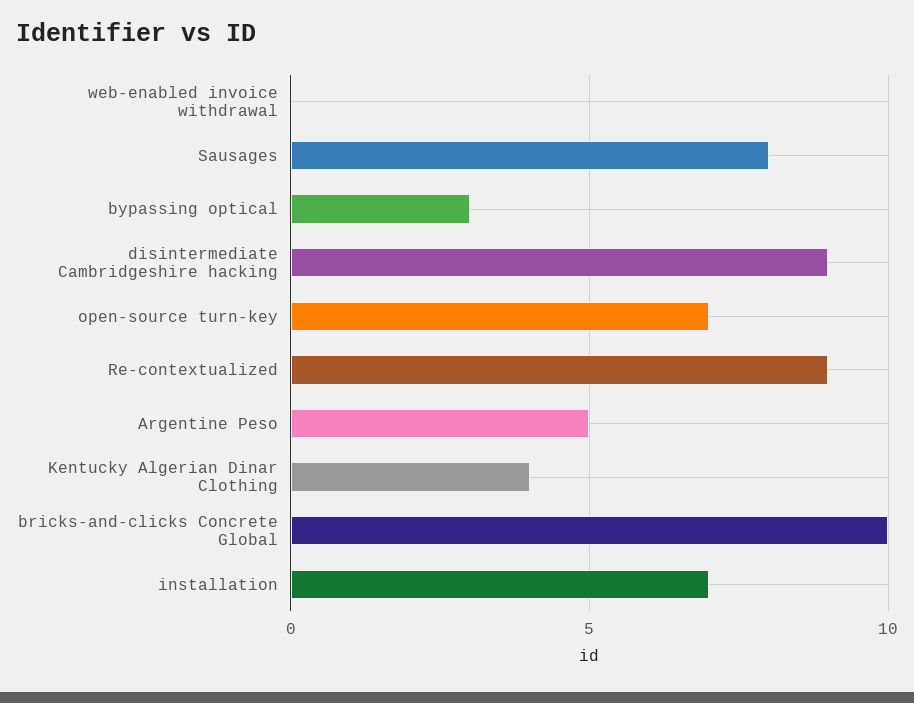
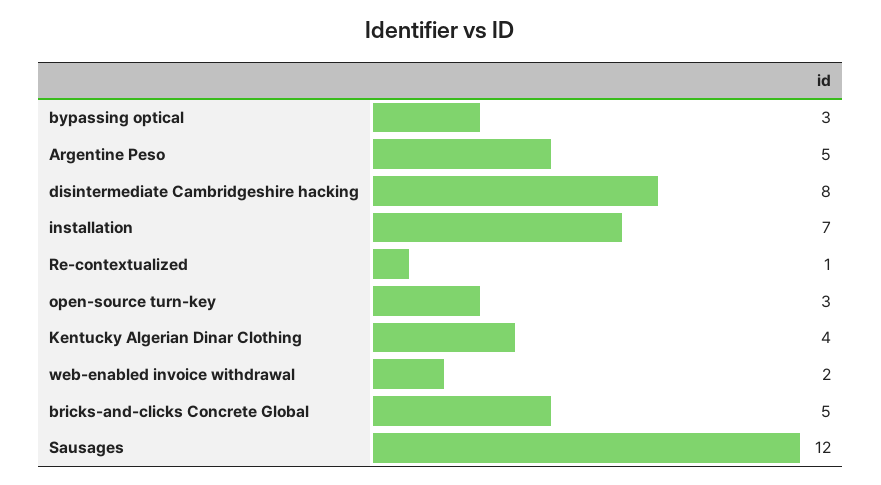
  {
-   "web-enabled invoice withdrawal": 0,
+   "web-enabled invoice withdrawal": 2,
-   "Sausages": 8,
+   "Sausages": 12,
    "bypassing optical": 3,
-   "disintermediate Cambridgeshire hacking": 9,
+   "disintermediate Cambridgeshire hacking": 8,
-   "open-source turn-key": 7,
+   "open-source turn-key": 3,
-   "Re-contextualized": 9,
+   "Re-contextualized": 1,
    "Argentine Peso": 5,
    "Kentucky Algerian Dinar Clothing": 4,
-   "bricks-and-clicks Concrete Global": 10,
+   "bricks-and-clicks Concrete Global": 5,
    "installation": 7
  }

